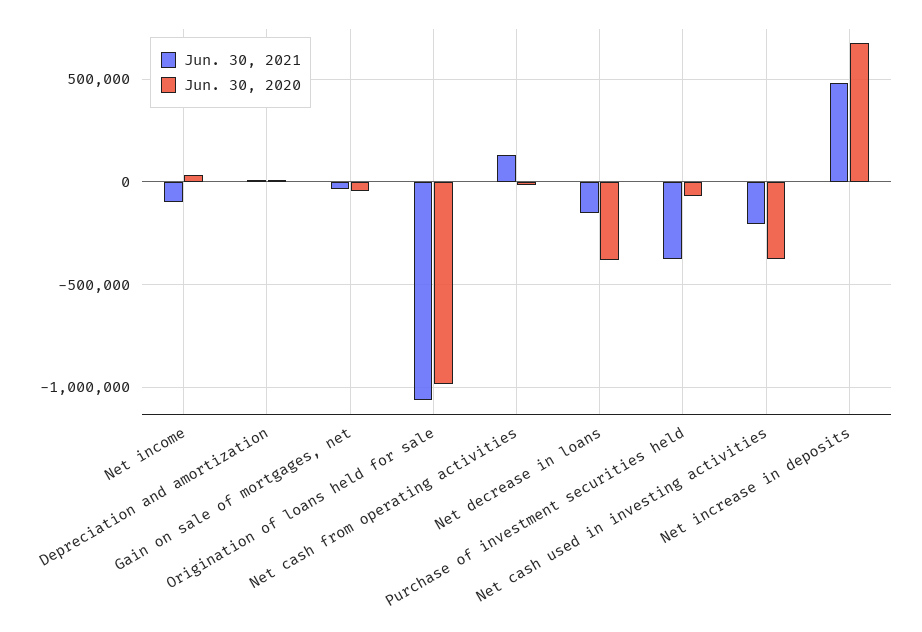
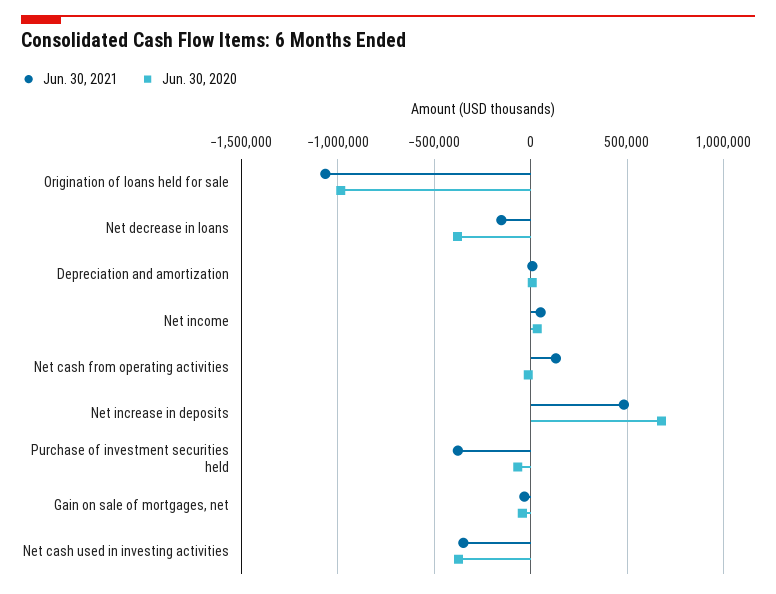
  {
    "Jun. 30, 2021": {
-     "Net income": -100000,
+     "Net income": 50000,
      "Depreciation and amortization": 0,
      "Gain on sale of mortgages, net": -50000,
      "Origination of loans held for sale": -1050000,
      "Net cash from operating activities": 150000,
      "Net decrease in loans": -150000,
      "Purchase of investment securities held": -400000,
-     "Net cash used in investing activities": -200000,
+     "Net cash used in investing activities": -350000,
      "Net increase in deposits": 500000
    },
    "Jun. 30, 2020": {
      "Net income": 50000,
      "Depreciation and amortization": 0,
      "Gain on sale of mortgages, net": -50000,
      "Origination of loans held for sale": -1000000,
      "Net cash from operating activities": 0,
      "Net decrease in loans": -400000,
      "Purchase of investment securities held": -50000,
      "Net cash used in investing activities": -350000,
      "Net increase in deposits": 700000
    }
  }

